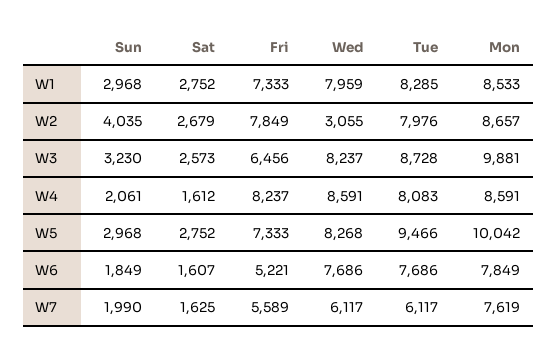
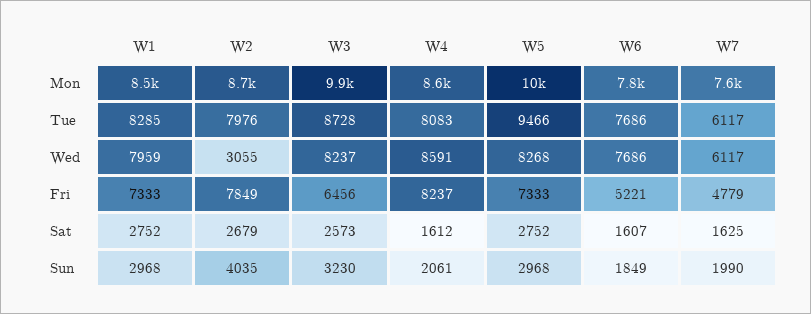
  {
    "Sun": {
      "W1": 2968,
      "W2": 4035,
      "W3": 3230,
      "W4": 2061,
      "W5": 2968,
      "W6": 1849,
      "W7": 1990
    },
    "Sat": {
      "W1": 2752,
      "W2": 2679,
      "W3": 2573,
      "W4": 1612,
      "W5": 2752,
      "W6": 1607,
      "W7": 1625
    },
    "Fri": {
      "W1": 7333,
      "W2": 7849,
      "W3": 6456,
      "W4": 8237,
      "W5": 7333,
      "W6": 5221,
-     "W7": 5589
+     "W7": 4779
    },
    "Wed": {
      "W1": 7959,
      "W2": 3055,
      "W3": 8237,
      "W4": 8591,
      "W5": 8268,
      "W6": 7686,
      "W7": 6117
    },
    "Tue": {
      "W1": 8285,
      "W2": 7976,
      "W3": 8728,
      "W4": 8083,
      "W5": 9466,
      "W6": 7686,
      "W7": 6117
    },
    "Mon": {
      "W1": 8533,
      "W2": 8657,
      "W3": 9881,
      "W4": 8591,
      "W5": 10042,
      "W6": 7849,
      "W7": 7619
    }
  }

